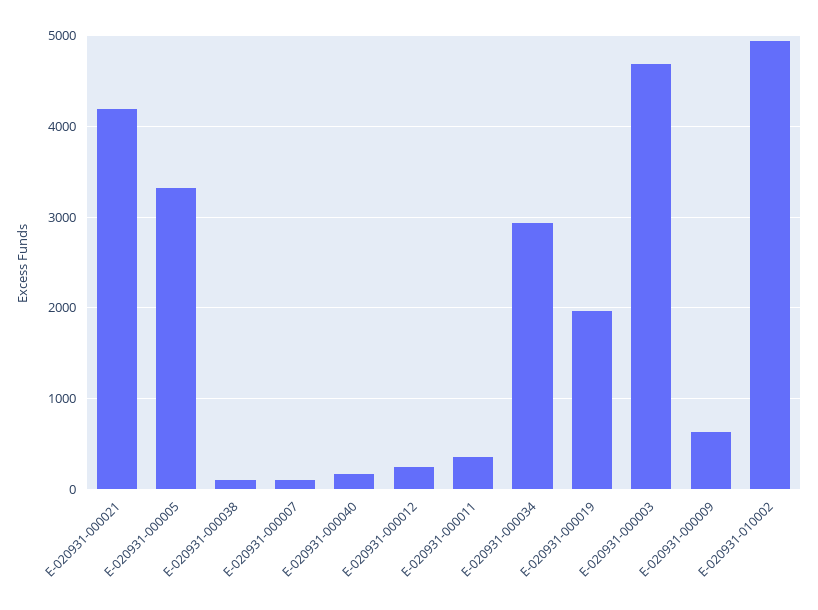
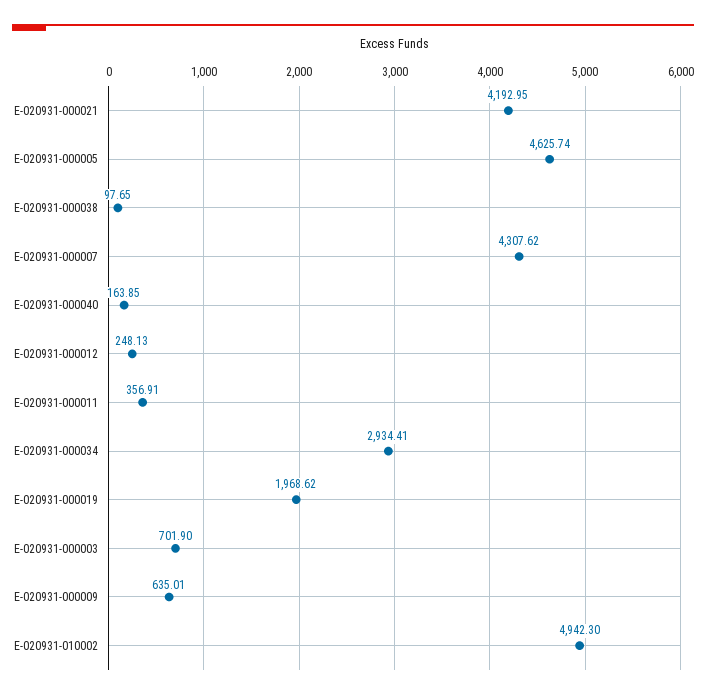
  {
    "E-020931-000021": 4192.95,
-   "E-020931-000005": 3300,
+   "E-020931-000005": 4625.74,
    "E-020931-000038": 97.65,
-   "E-020931-000007": 100,
+   "E-020931-000007": 4307.62,
    "E-020931-000040": 163.85,
    "E-020931-000012": 248.13,
    "E-020931-000011": 356.91,
    "E-020931-000034": 2934.41,
    "E-020931-000019": 1968.62,
-   "E-020931-000003": 4700,
+   "E-020931-000003": 701.9,
    "E-020931-000009": 635.01,
    "E-020931-010002": 4942.3
  }

